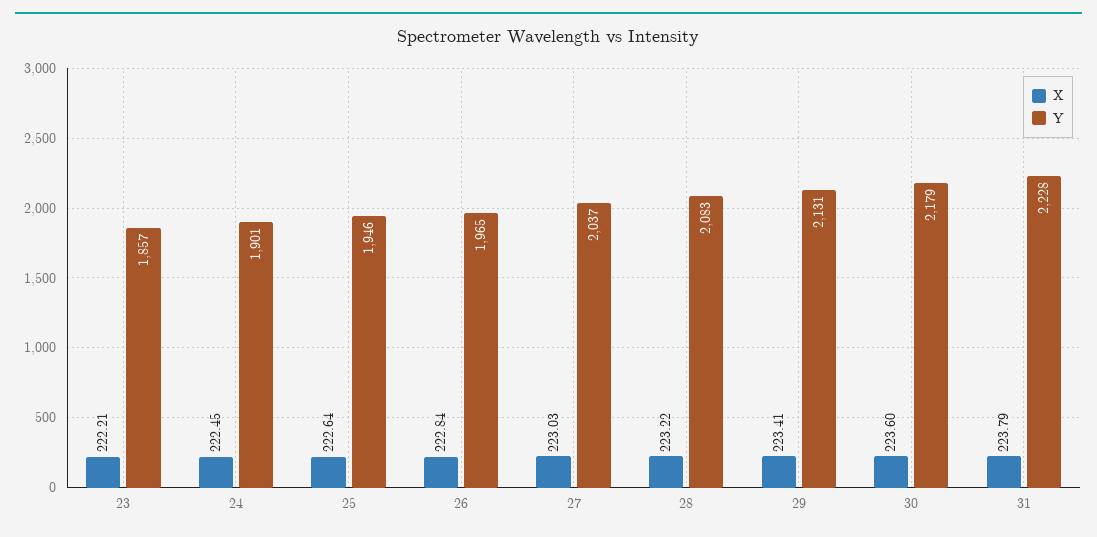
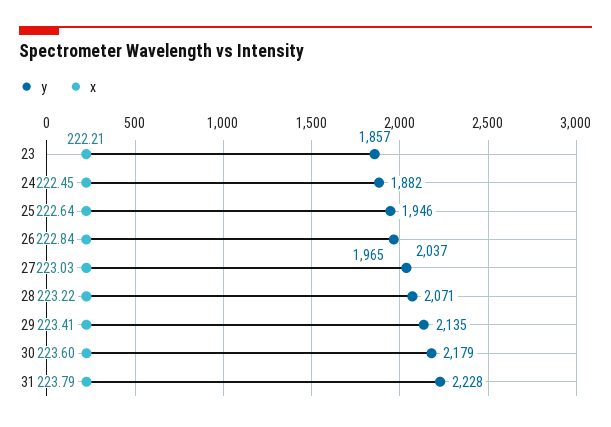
  {
    "X": {
      "23": 222.21,
      "24": 222.45,
      "25": 222.64,
      "26": 222.84,
      "27": 223.03,
      "28": 223.22,
      "29": 223.41,
      "30": 223.6,
      "31": 223.79
    },
    "Y": {
      "23": 1857,
-     "24": 1901,
+     "24": 1882,
      "25": 1946,
      "26": 1965,
      "27": 2037,
-     "28": 2083,
+     "28": 2071,
-     "29": 2131,
+     "29": 2135,
      "30": 2179,
      "31": 2228
    }
  }

